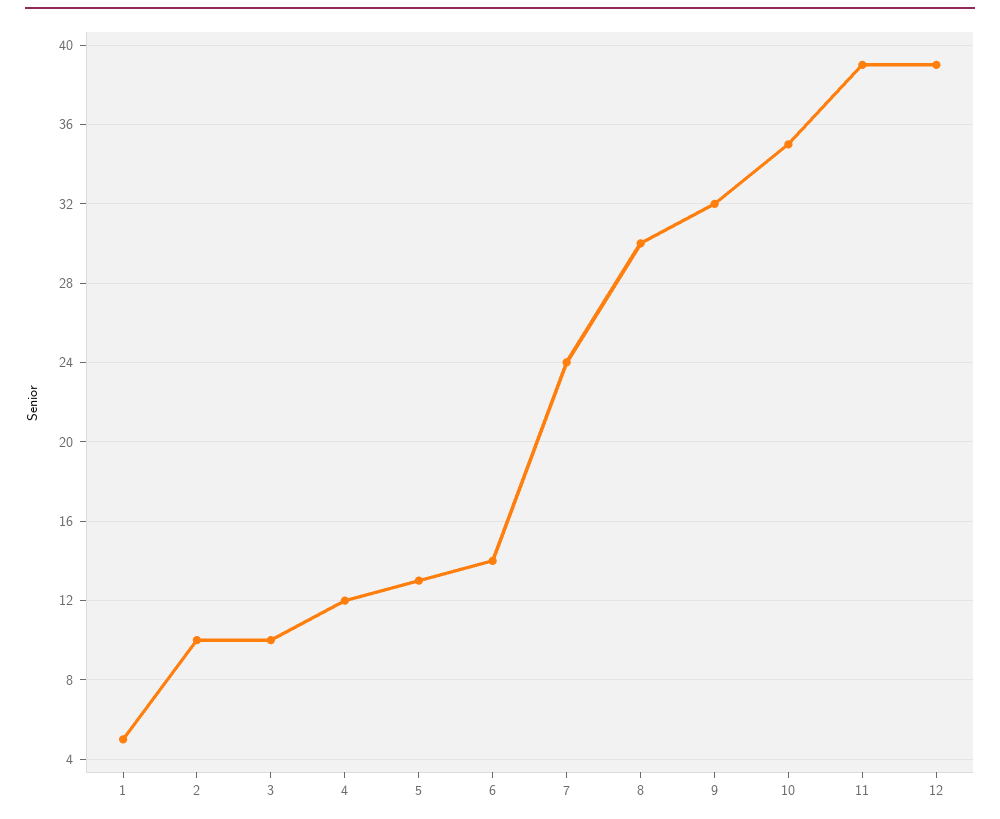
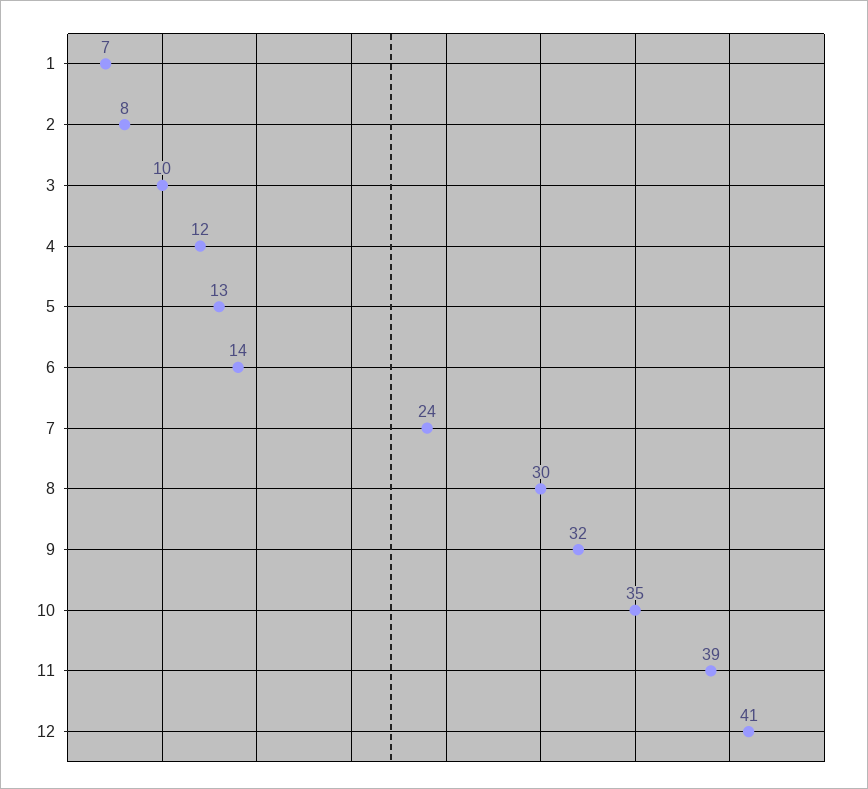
  {
-   "1": 5,
+   "1": 7,
-   "2": 10,
+   "2": 8,
    "3": 10,
    "4": 12,
    "5": 13,
    "6": 14,
    "7": 24,
    "8": 30,
    "9": 32,
    "10": 35,
    "11": 39,
-   "12": 39
+   "12": 41
  }

